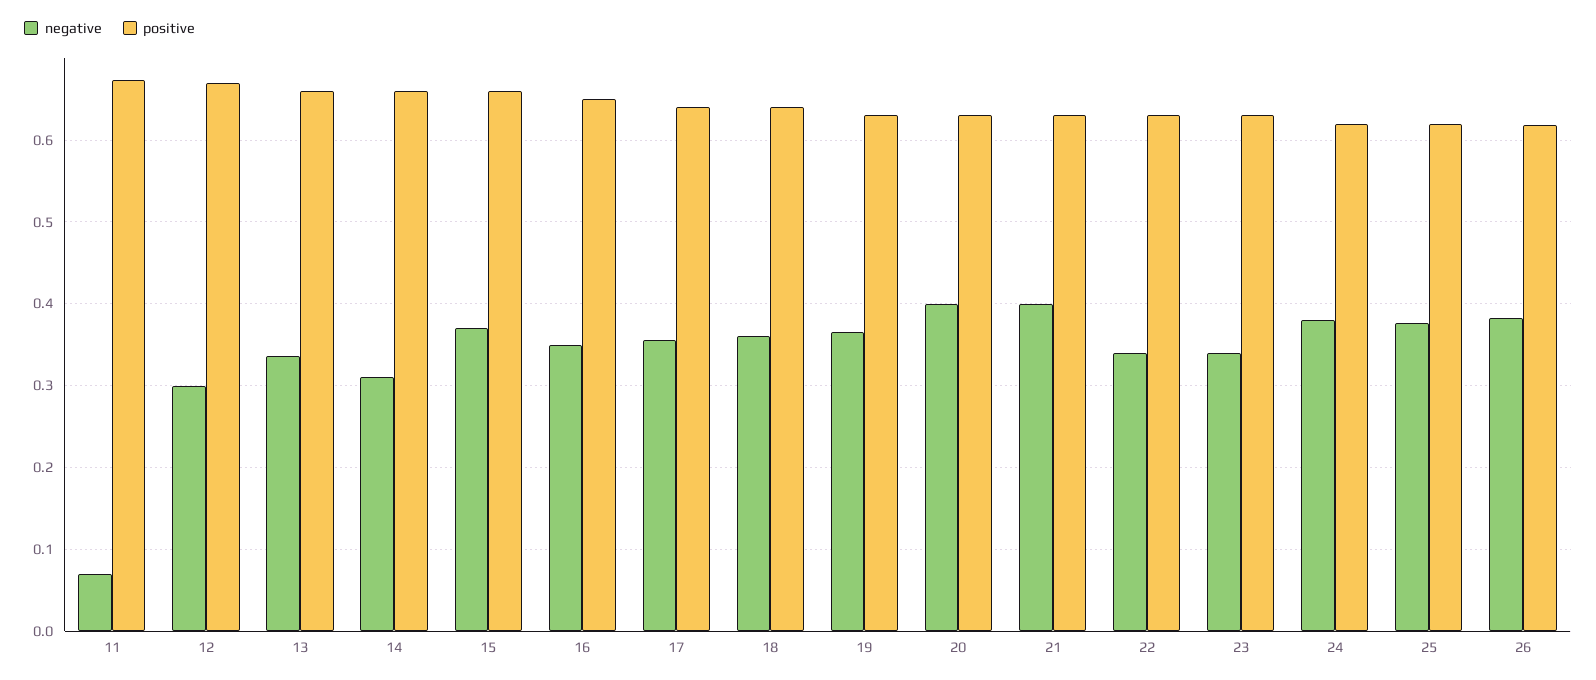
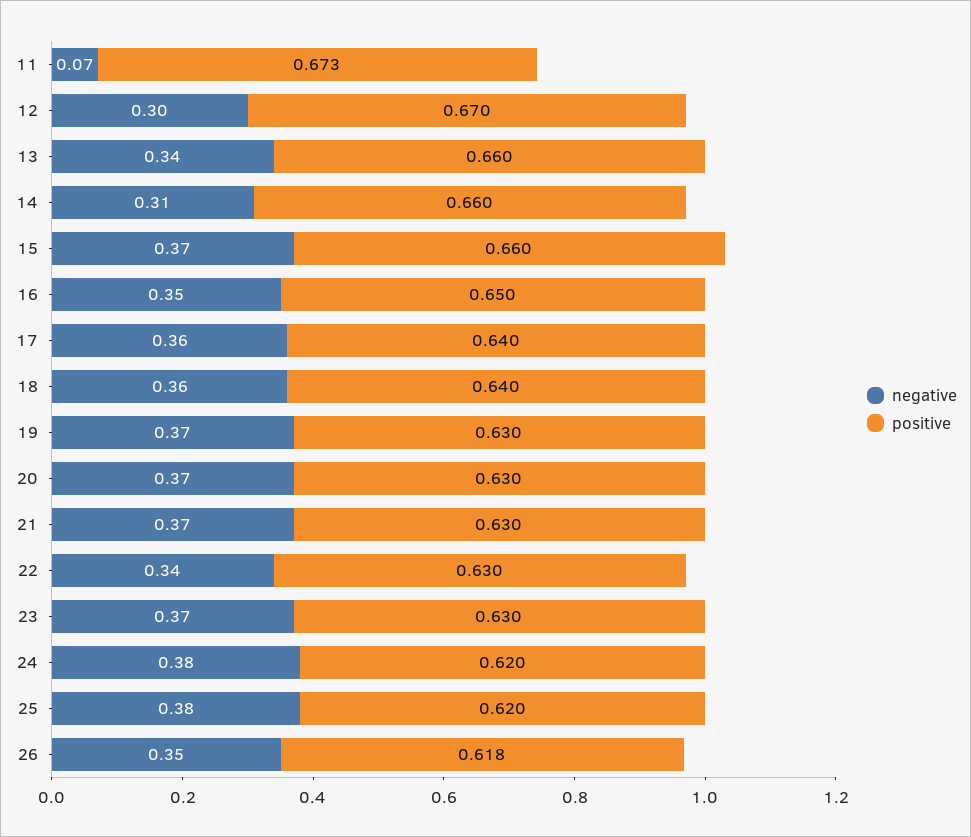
  {
    "negative": {
      "11": 0.07,
      "12": 0.3,
      "13": 0.34,
      "14": 0.31,
      "15": 0.37,
      "16": 0.35,
      "17": 0.36,
      "18": 0.36,
      "19": 0.37,
-     "20": 0.4,
+     "20": 0.37,
-     "21": 0.4,
+     "21": 0.37,
      "22": 0.34,
-     "23": 0.34,
+     "23": 0.37,
      "24": 0.38,
      "25": 0.38,
-     "26": 0.38
+     "26": 0.35
    },
    "positive": {
      "11": 0.673,
      "12": 0.67,
      "13": 0.66,
      "14": 0.66,
      "15": 0.66,
      "16": 0.65,
      "17": 0.64,
      "18": 0.64,
      "19": 0.63,
      "20": 0.63,
      "21": 0.63,
      "22": 0.63,
      "23": 0.63,
      "24": 0.62,
      "25": 0.62,
      "26": 0.618
    }
  }

